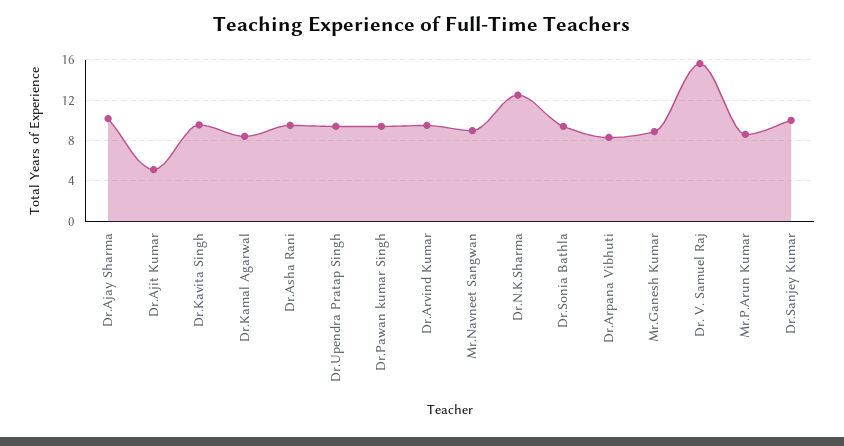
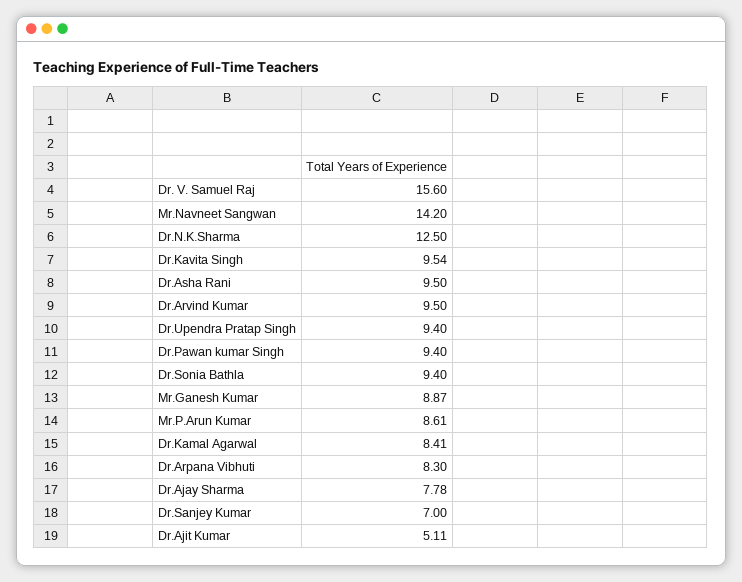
  {
-   "Dr.Ajay Sharma": 10,
+   "Dr.Ajay Sharma": 7.78,
    "Dr.Ajit Kumar": 5.11,
    "Dr.Kavita Singh": 9.54,
    "Dr.Kamal Agarwal": 8.41,
    "Dr.Asha Rani": 9.5,
    "Dr.Upendra Pratap Singh": 9.4,
    "Dr.Pawan kumar Singh": 9.4,
    "Dr.Arvind Kumar": 9.5,
-   "Mr.Navneet Sangwan": 9,
+   "Mr.Navneet Sangwan": 14.2,
    "Dr.N.K.Sharma": 12.5,
    "Dr.Sonia Bathla": 9.4,
    "Dr.Arpana Vibhuti": 8.3,
    "Mr.Ganesh Kumar": 8.87,
    "Dr. V. Samuel Raj": 15.6,
    "Mr.P.Arun Kumar": 8.61,
-   "Dr.Sanjey Kumar": 10
+   "Dr.Sanjey Kumar": 7
  }

